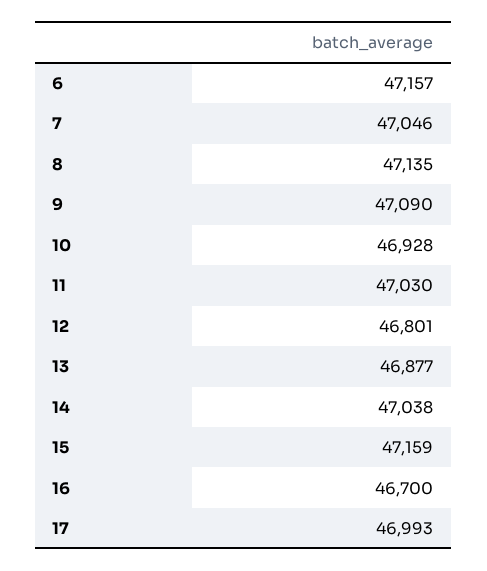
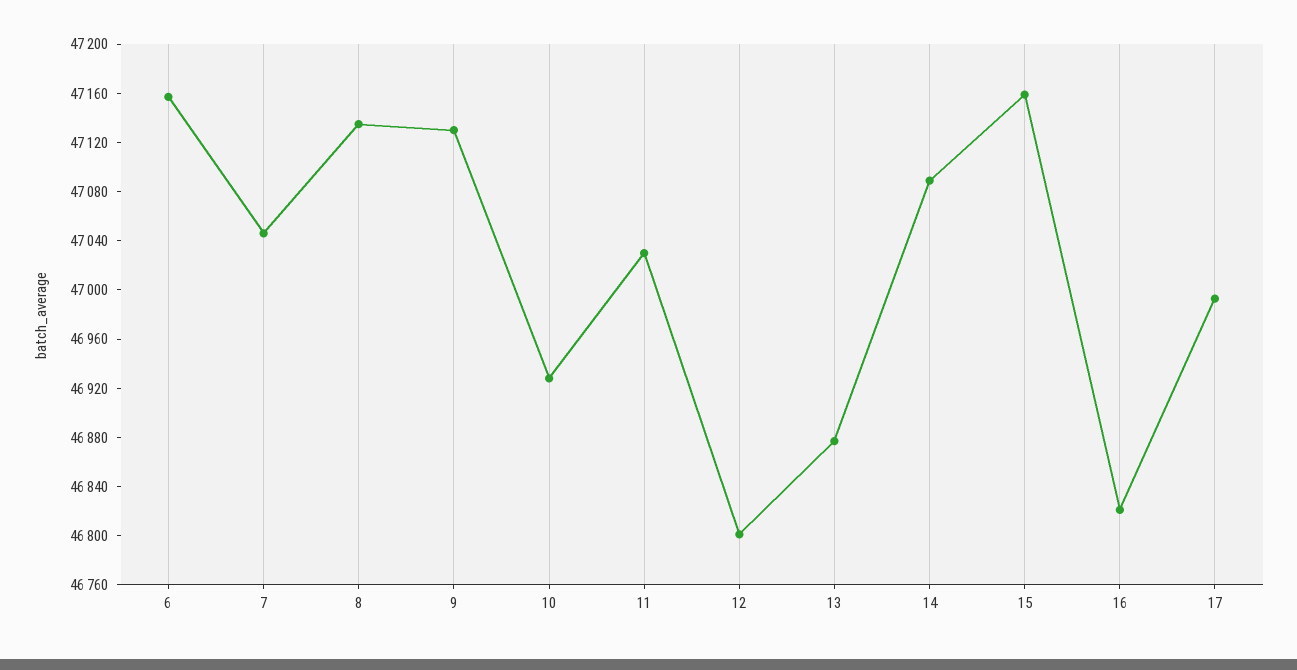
  {
    "6": 47157,
    "7": 47046,
    "8": 47135,
-   "9": 47090,
+   "9": 47130,
    "10": 46928,
    "11": 47030,
    "12": 46801,
    "13": 46877,
-   "14": 47038,
+   "14": 47090,
    "15": 47159,
-   "16": 46700,
+   "16": 46820,
    "17": 46993
  }

